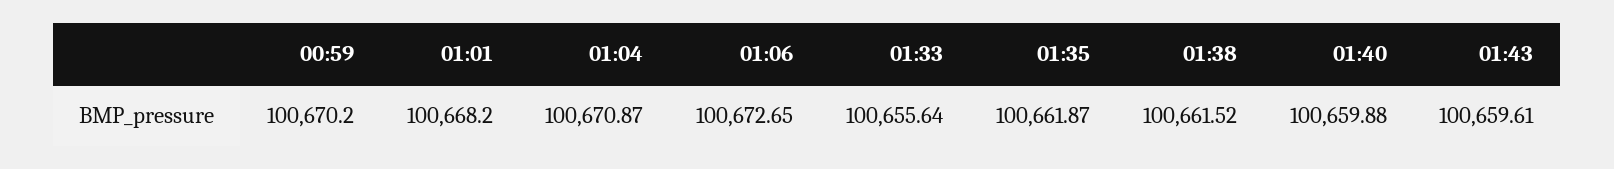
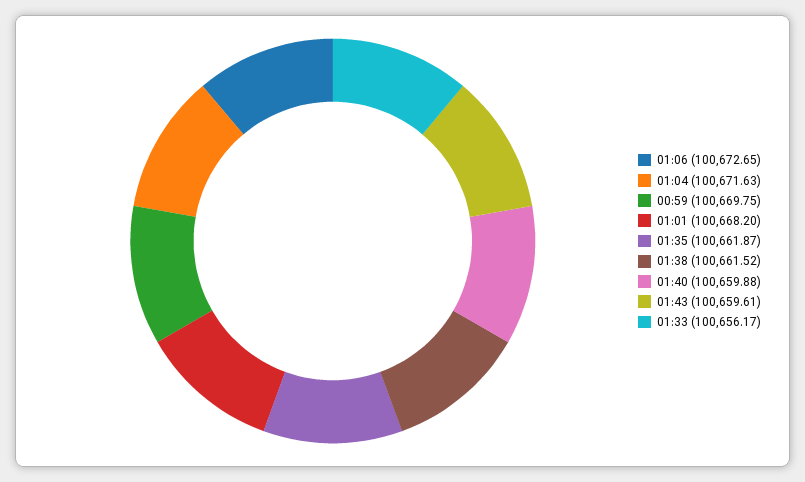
  {
-   "00:59": 100670.2,
+   "00:59": 100669.75,
    "01:01": 100668.2,
-   "01:04": 100670.87,
+   "01:04": 100671.63,
    "01:06": 100672.65,
-   "01:33": 100655.64,
+   "01:33": 100656.17,
    "01:35": 100661.87,
    "01:38": 100661.52,
    "01:40": 100659.88,
    "01:43": 100659.61
  }

